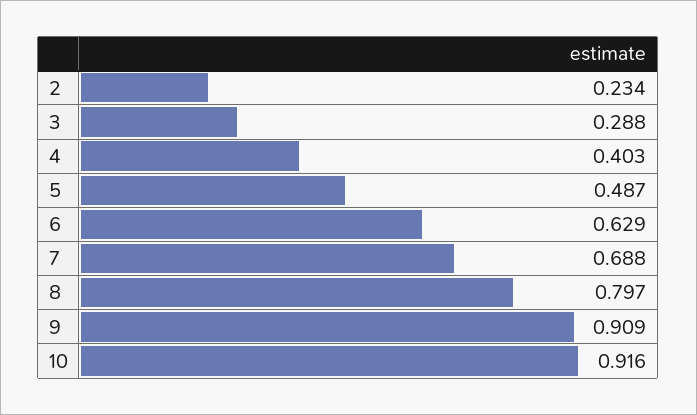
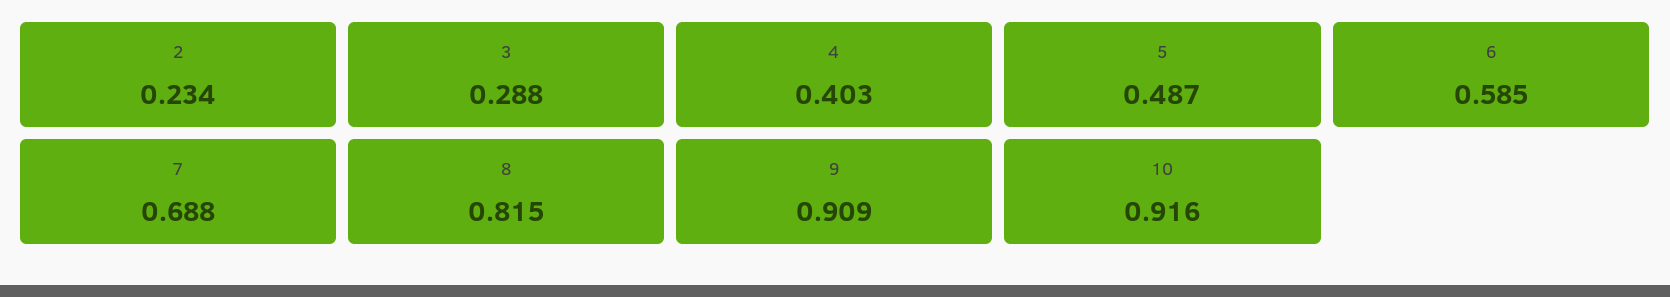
  {
    "2": 0.234,
    "3": 0.288,
    "4": 0.403,
    "5": 0.487,
-   "6": 0.629,
+   "6": 0.585,
    "7": 0.688,
-   "8": 0.797,
+   "8": 0.815,
    "9": 0.909,
    "10": 0.916
  }

